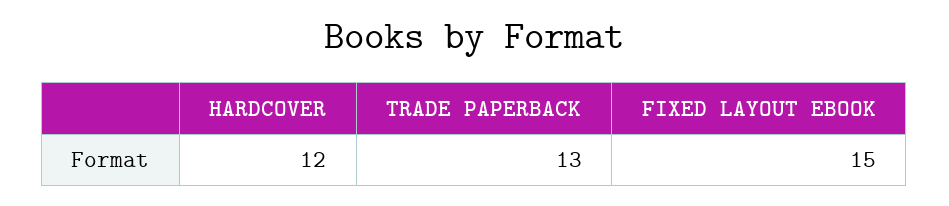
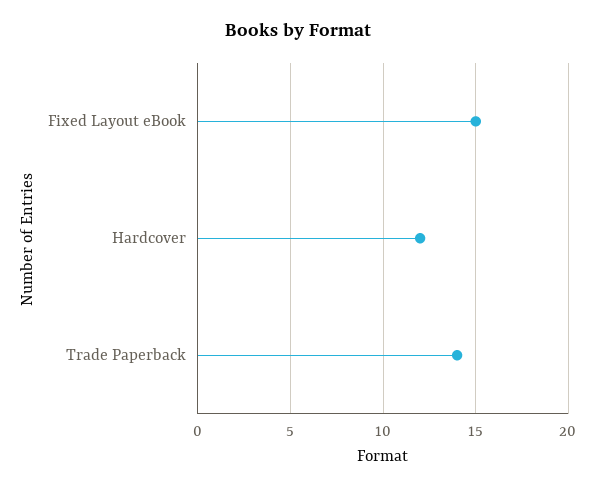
  {
    "HARDCOVER": 12,
-   "TRADE PAPERBACK": 13,
+   "TRADE PAPERBACK": 14,
    "FIXED LAYOUT EBOOK": 15
  }

